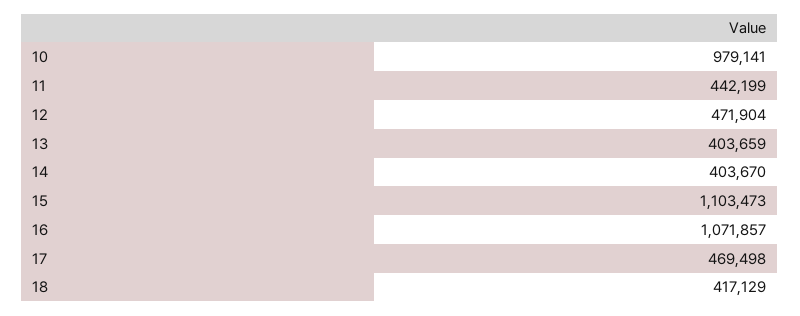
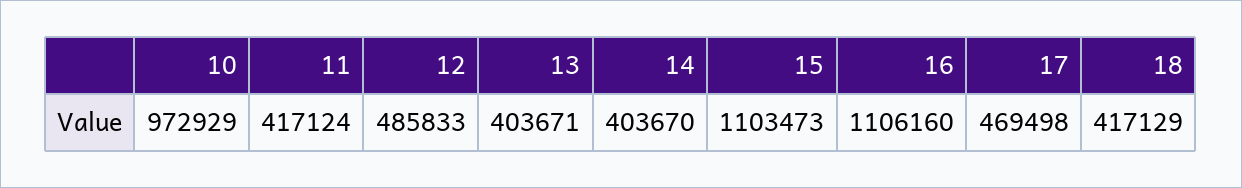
  {
-   "10": 979141,
+   "10": 972929,
-   "11": 442199,
+   "11": 417124,
-   "12": 471904,
+   "12": 485833,
-   "13": 403659,
+   "13": 403671,
    "14": 403670,
    "15": 1103473,
-   "16": 1071857,
+   "16": 1106160,
    "17": 469498,
    "18": 417129
  }

